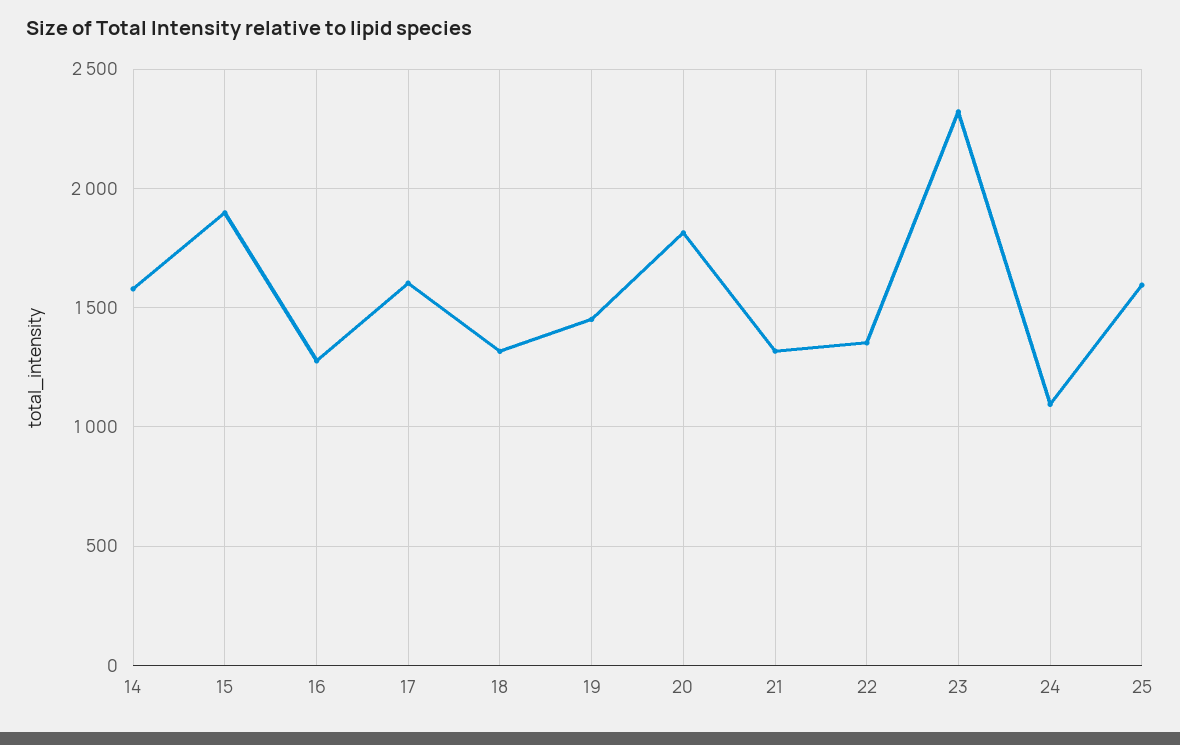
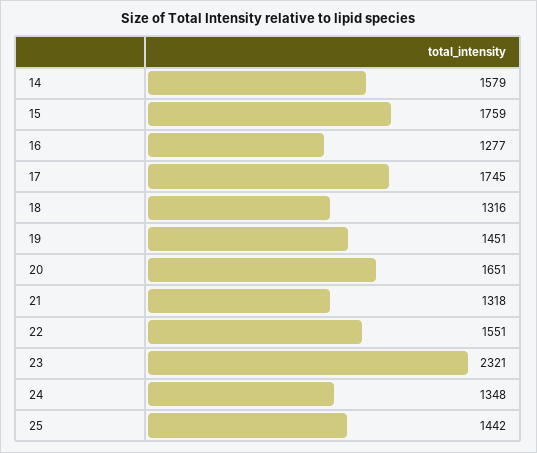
  {
    "14": 1579,
-   "15": 1900,
+   "15": 1759,
    "16": 1277,
-   "17": 1600,
+   "17": 1745,
    "18": 1316,
    "19": 1451,
-   "20": 1800,
+   "20": 1651,
    "21": 1318,
-   "22": 1350,
+   "22": 1551,
    "23": 2321,
-   "24": 1100,
+   "24": 1348,
-   "25": 1600
+   "25": 1442
  }

